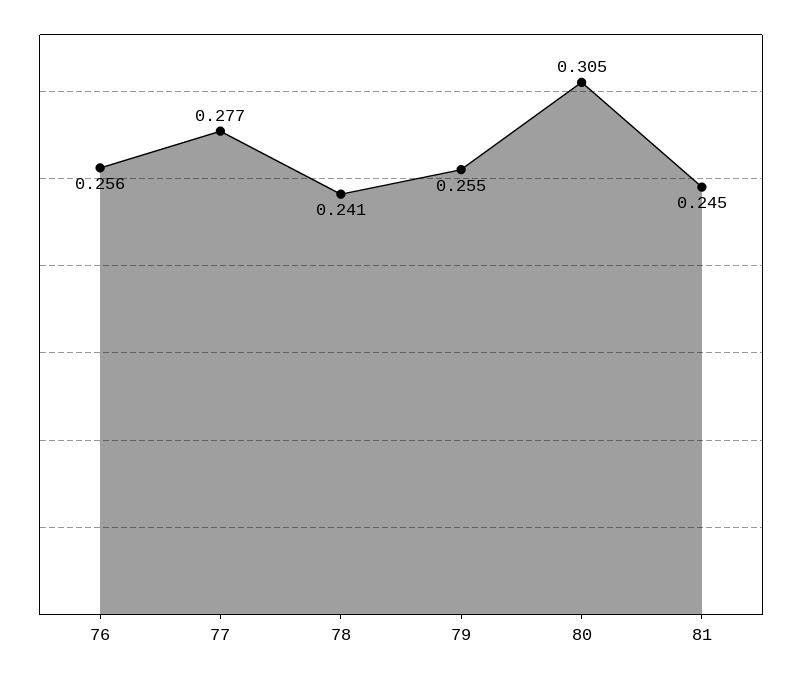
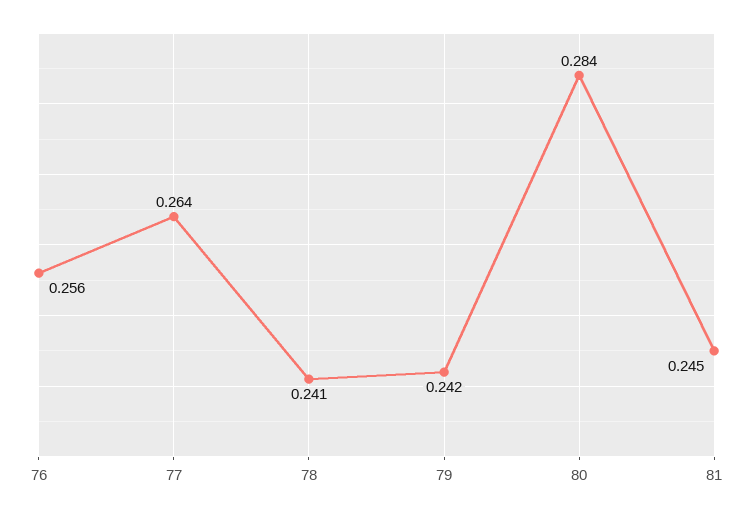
  {
    "76": 0.256,
-   "77": 0.277,
+   "77": 0.264,
    "78": 0.241,
-   "79": 0.255,
+   "79": 0.242,
-   "80": 0.305,
+   "80": 0.284,
    "81": 0.245
  }

